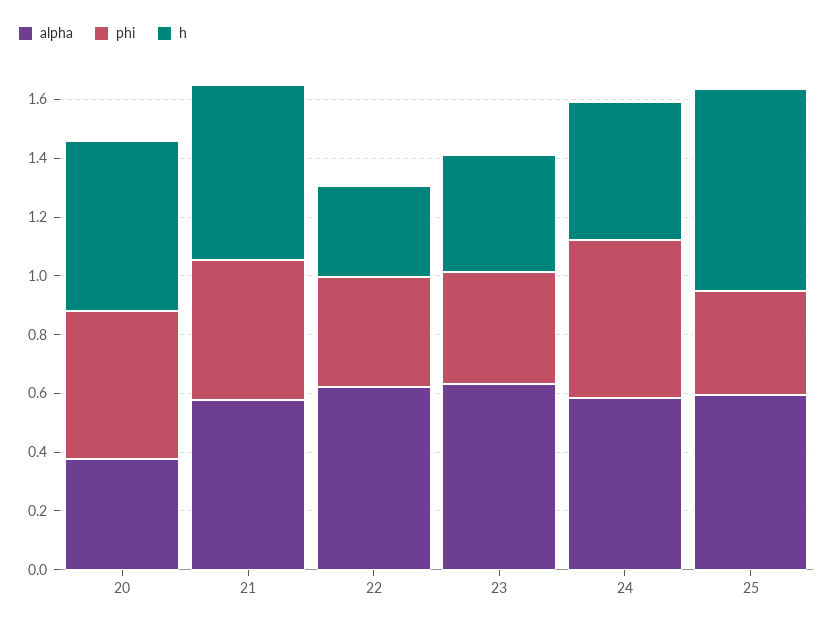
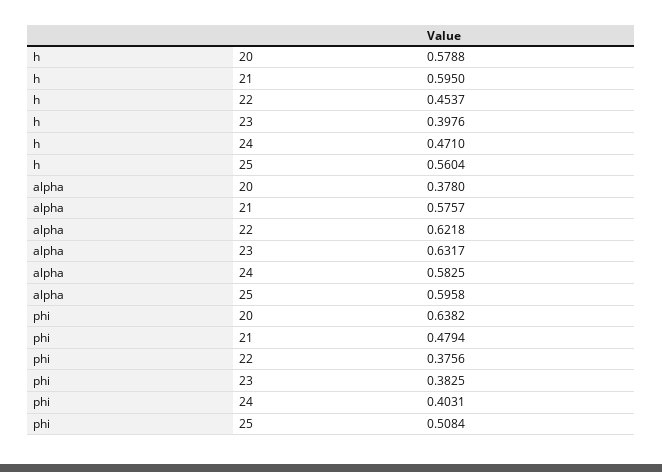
  {
    "alpha": {
      "20": 0.378,
      "21": 0.5757,
      "22": 0.6218,
      "23": 0.6317,
      "24": 0.5825,
      "25": 0.5958
    },
    "phi": {
-     "20": 0.5,
+     "20": 0.6382,
      "21": 0.4794,
      "22": 0.3756,
      "23": 0.3825,
-     "24": 0.55,
+     "24": 0.4031,
-     "25": 0.35
+     "25": 0.5084
    },
    "h": {
      "20": 0.5788,
      "21": 0.595,
-     "22": 0.3,
+     "22": 0.4537,
      "23": 0.3976,
      "24": 0.471,
-     "25": 0.7
+     "25": 0.5604
    }
  }

